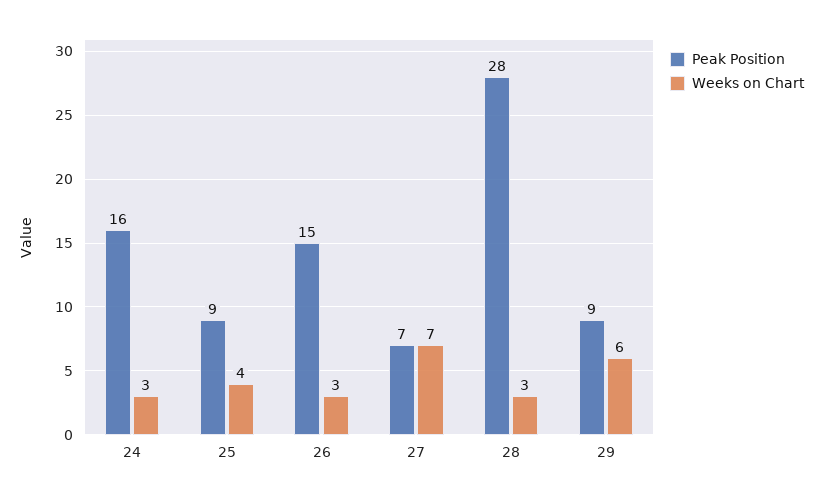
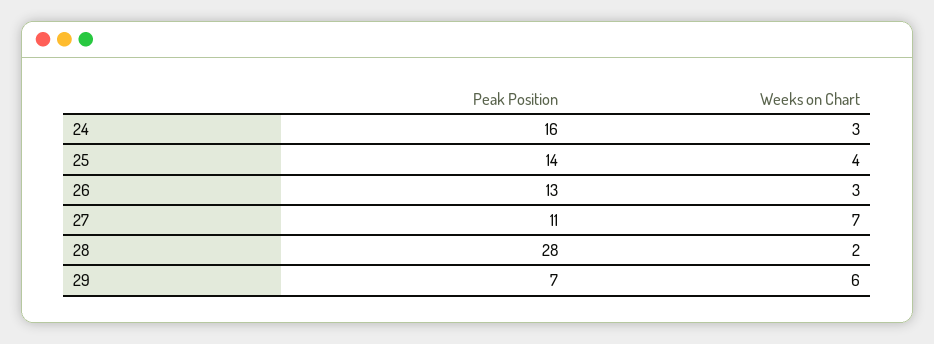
  {
    "Peak Position": {
      "24": 16,
-     "25": 9,
+     "25": 14,
-     "26": 15,
+     "26": 13,
-     "27": 7,
+     "27": 11,
      "28": 28,
-     "29": 9
+     "29": 7
    },
    "Weeks on Chart": {
      "24": 3,
      "25": 4,
      "26": 3,
      "27": 7,
-     "28": 3,
+     "28": 2,
      "29": 6
    }
  }

